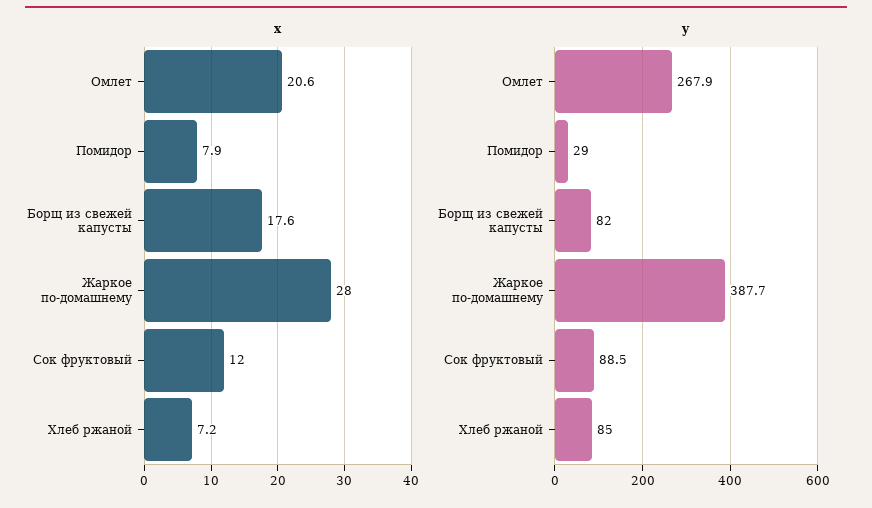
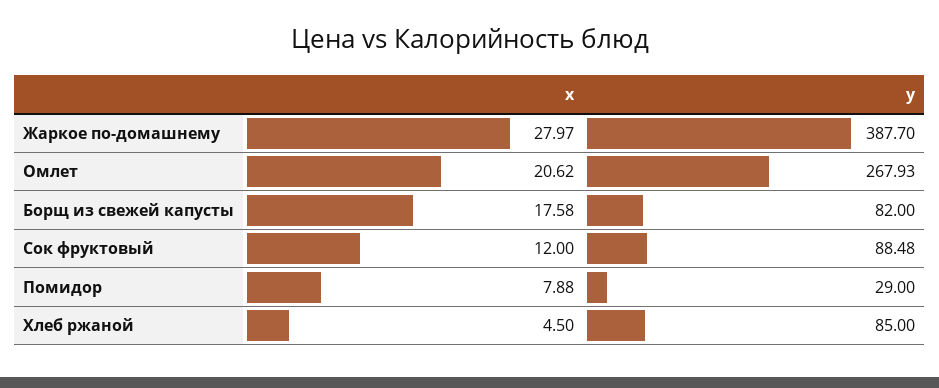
  {
    "x": {
      "Омлет": 20.62,
      "Помидор": 7.88,
      "Борщ из свежей капусты": 17.58,
      "Жаркое по-домашнему": 27.97,
      "Сок фруктовый": 12,
-     "Хлеб ржаной": 7.2
+     "Хлеб ржаной": 4.5
    },
    "y": {
      "Омлет": 267.93,
      "Помидор": 29,
      "Борщ из свежей капусты": 82,
      "Жаркое по-домашнему": 387.7,
      "Сок фруктовый": 88.48,
      "Хлеб ржаной": 85
    }
  }

